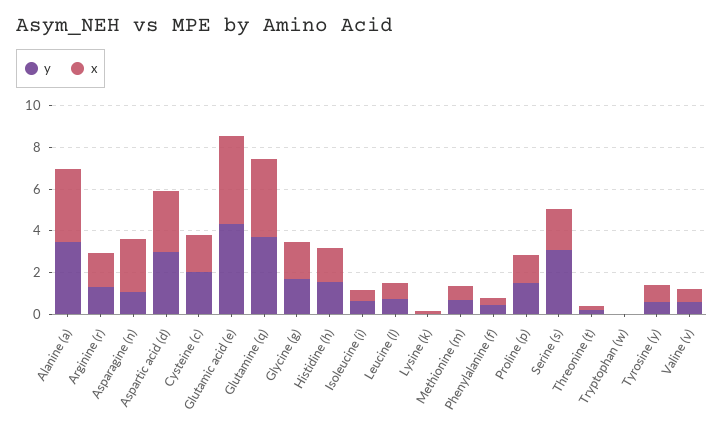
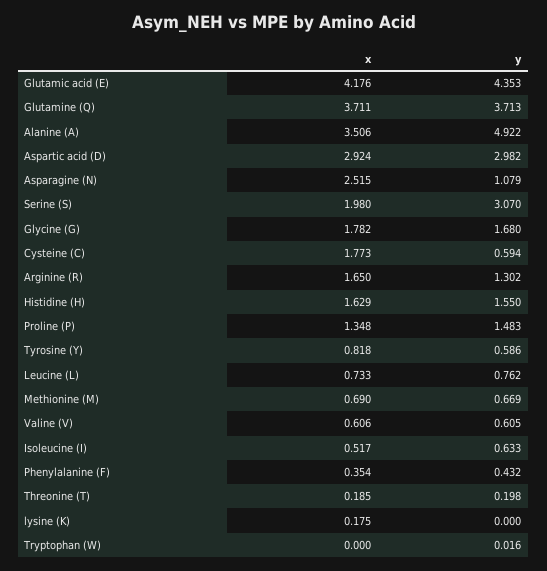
  {
    "y": {
-     "Alanine (a)": 3.5,
+     "Alanine (a)": 4.922,
      "Arginine (r)": 1.302,
      "Asparagine (n)": 1.079,
      "Aspartic acid (d)": 2.982,
-     "Cysteine (c)": 2,
+     "Cysteine (c)": 0.594,
      "Glutamic acid (e)": 4.353,
      "Glutamine (q)": 3.713,
      "Glycine (g)": 1.68,
      "Histidine (h)": 1.55,
      "Isoleucine (i)": 0.633,
      "Leucine (l)": 0.762,
      "Lysine (k)": 0,
      "Methionine (m)": 0.669,
      "Phenylalanine (f)": 0.432,
      "Proline (p)": 1.483,
      "Serine (s)": 3.07,
      "Threonine (t)": 0.198,
      "Tryptophan (w)": 0.016,
      "Tyrosine (y)": 0.586,
      "Valine (v)": 0.605
    },
    "x": {
      "Alanine (a)": 3.506,
      "Arginine (r)": 1.65,
      "Asparagine (n)": 2.515,
      "Aspartic acid (d)": 2.924,
      "Cysteine (c)": 1.773,
      "Glutamic acid (e)": 4.176,
      "Glutamine (q)": 3.711,
      "Glycine (g)": 1.782,
      "Histidine (h)": 1.629,
      "Isoleucine (i)": 0.517,
      "Leucine (l)": 0.733,
      "Lysine (k)": 0.175,
      "Methionine (m)": 0.69,
      "Phenylalanine (f)": 0.354,
      "Proline (p)": 1.348,
      "Serine (s)": 1.98,
      "Threonine (t)": 0.185,
      "Tryptophan (w)": 0,
      "Tyrosine (y)": 0.818,
      "Valine (v)": 0.606
    }
  }

